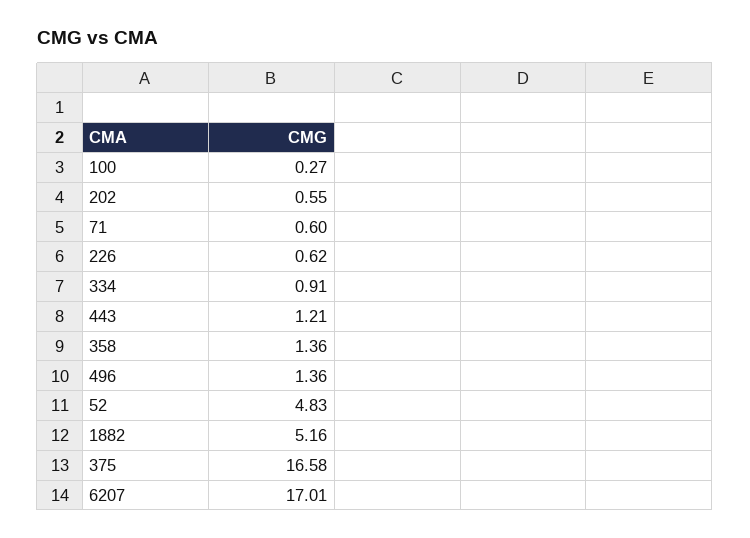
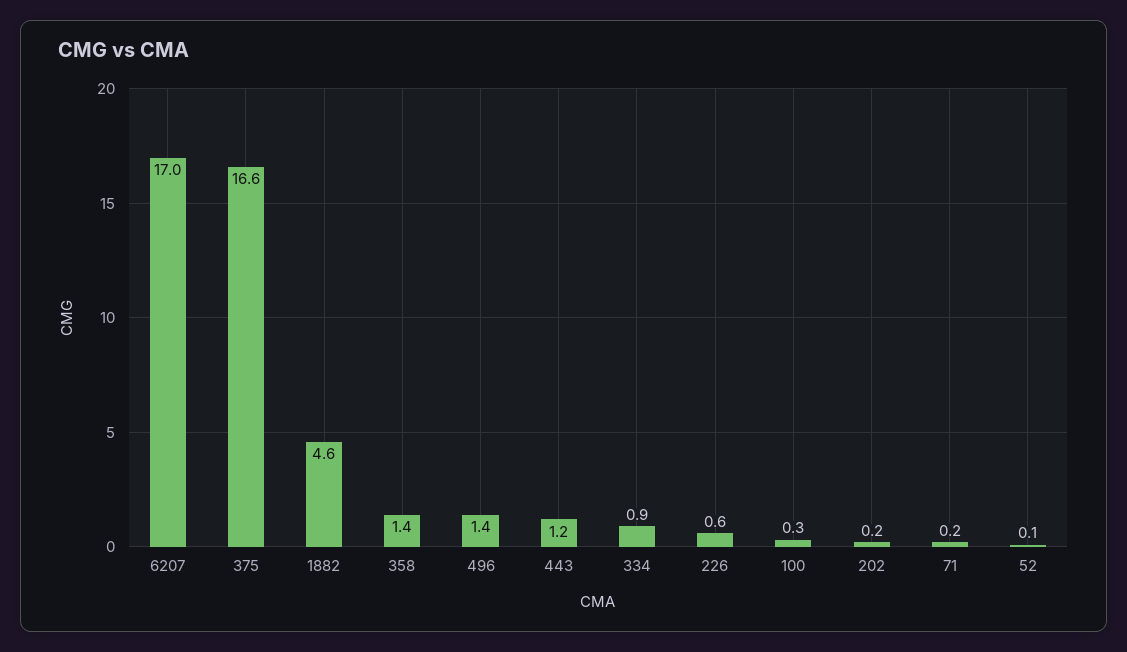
  {
    "100": 0.27,
-   "202": 0.55,
+   "202": 0.2,
-   "71": 0.6,
+   "71": 0.2,
    "226": 0.62,
    "334": 0.91,
    "443": 1.21,
    "358": 1.36,
    "496": 1.36,
-   "52": 4.83,
+   "52": 0.1,
-   "1882": 5.16,
+   "1882": 4.6,
    "375": 16.58,
    "6207": 17.01
  }

